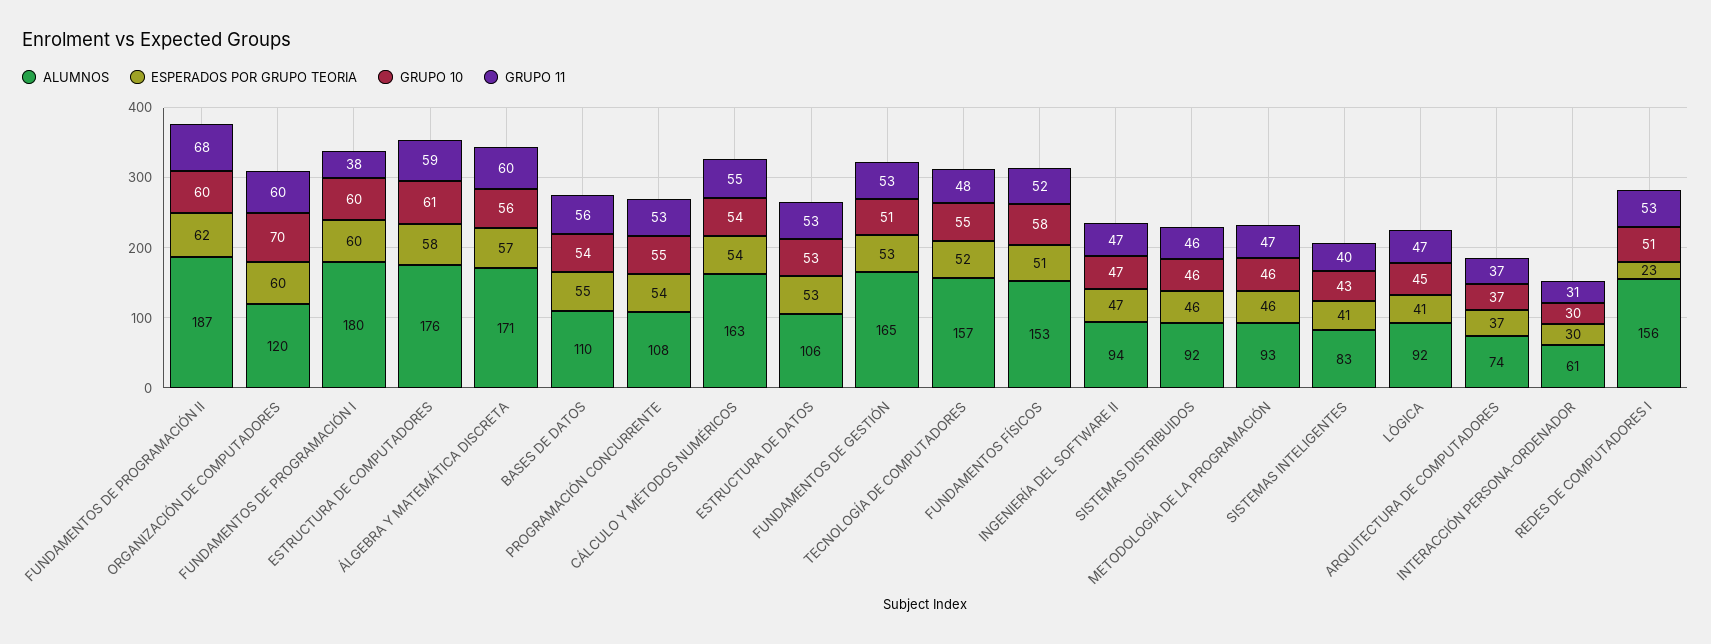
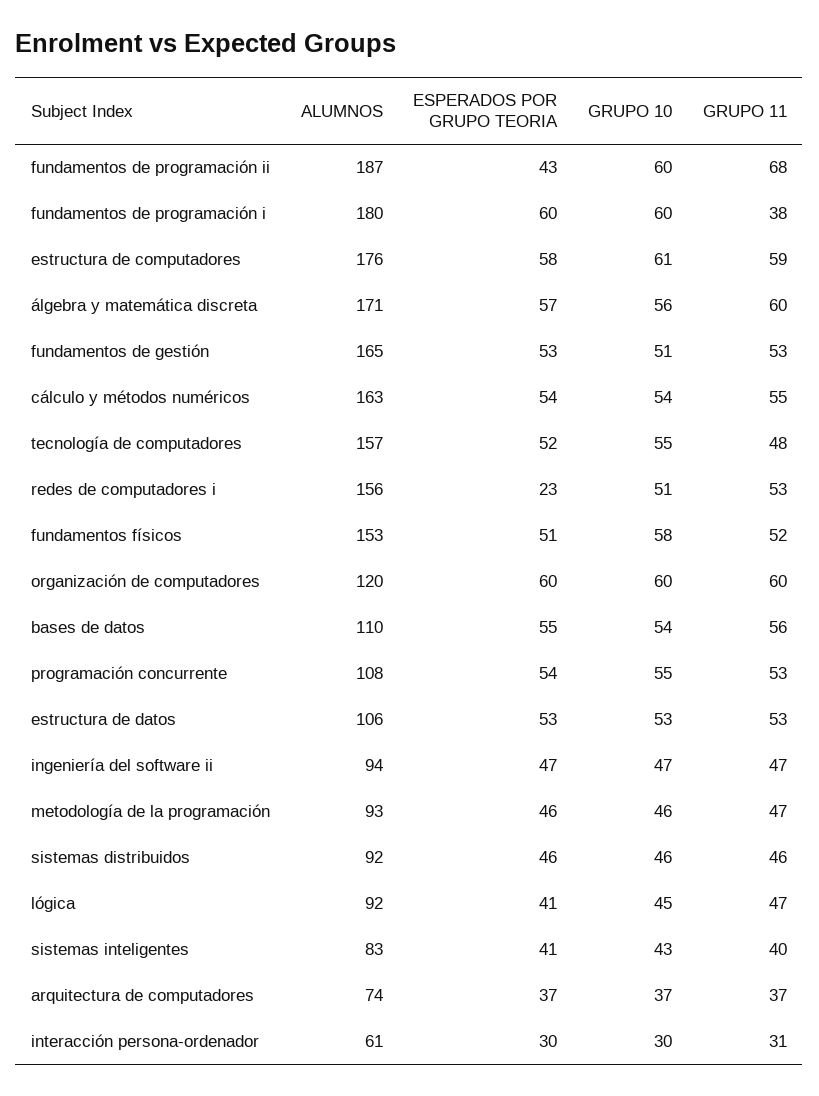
  {
    "ALUMNOS": {
      "FUNDAMENTOS DE PROGRAMACIÓN II": 187,
      "ORGANIZACIÓN DE COMPUTADORES": 120,
      "FUNDAMENTOS DE PROGRAMACIÓN I": 180,
      "ESTRUCTURA DE COMPUTADORES": 176,
      "ÁLGEBRA Y MATEMÁTICA DISCRETA": 171,
      "BASES DE DATOS": 110,
      "PROGRAMACIÓN CONCURRENTE": 108,
      "CÁLCULO Y MÉTODOS NUMÉRICOS": 163,
      "ESTRUCTURA DE DATOS": 106,
      "FUNDAMENTOS DE GESTIÓN": 165,
      "TECNOLOGÍA DE COMPUTADORES": 157,
      "FUNDAMENTOS FÍSICOS": 153,
      "INGENIERÍA DEL SOFTWARE II": 94,
      "SISTEMAS DISTRIBUIDOS": 92,
      "METODOLOGÍA DE LA PROGRAMACIÓN": 93,
      "SISTEMAS INTELIGENTES": 83,
      "LÓGICA": 92,
      "ARQUITECTURA DE COMPUTADORES": 74,
      "INTERACCIÓN PERSONA-ORDENADOR": 61,
      "REDES DE COMPUTADORES I": 156
    },
    "ESPERADOS POR GRUPO TEORIA": {
-     "FUNDAMENTOS DE PROGRAMACIÓN II": 62,
+     "FUNDAMENTOS DE PROGRAMACIÓN II": 43,
      "ORGANIZACIÓN DE COMPUTADORES": 60,
      "FUNDAMENTOS DE PROGRAMACIÓN I": 60,
      "ESTRUCTURA DE COMPUTADORES": 58,
      "ÁLGEBRA Y MATEMÁTICA DISCRETA": 57,
      "BASES DE DATOS": 55,
      "PROGRAMACIÓN CONCURRENTE": 54,
      "CÁLCULO Y MÉTODOS NUMÉRICOS": 54,
      "ESTRUCTURA DE DATOS": 53,
      "FUNDAMENTOS DE GESTIÓN": 53,
      "TECNOLOGÍA DE COMPUTADORES": 52,
      "FUNDAMENTOS FÍSICOS": 51,
      "INGENIERÍA DEL SOFTWARE II": 47,
      "SISTEMAS DISTRIBUIDOS": 46,
      "METODOLOGÍA DE LA PROGRAMACIÓN": 46,
      "SISTEMAS INTELIGENTES": 41,
      "LÓGICA": 41,
      "ARQUITECTURA DE COMPUTADORES": 37,
      "INTERACCIÓN PERSONA-ORDENADOR": 30,
      "REDES DE COMPUTADORES I": 23
    },
    "GRUPO 10": {
      "FUNDAMENTOS DE PROGRAMACIÓN II": 60,
-     "ORGANIZACIÓN DE COMPUTADORES": 70,
+     "ORGANIZACIÓN DE COMPUTADORES": 60,
      "FUNDAMENTOS DE PROGRAMACIÓN I": 60,
      "ESTRUCTURA DE COMPUTADORES": 61,
      "ÁLGEBRA Y MATEMÁTICA DISCRETA": 56,
      "BASES DE DATOS": 54,
      "PROGRAMACIÓN CONCURRENTE": 55,
      "CÁLCULO Y MÉTODOS NUMÉRICOS": 54,
      "ESTRUCTURA DE DATOS": 53,
      "FUNDAMENTOS DE GESTIÓN": 51,
      "TECNOLOGÍA DE COMPUTADORES": 55,
      "FUNDAMENTOS FÍSICOS": 58,
      "INGENIERÍA DEL SOFTWARE II": 47,
      "SISTEMAS DISTRIBUIDOS": 46,
      "METODOLOGÍA DE LA PROGRAMACIÓN": 46,
      "SISTEMAS INTELIGENTES": 43,
      "LÓGICA": 45,
      "ARQUITECTURA DE COMPUTADORES": 37,
      "INTERACCIÓN PERSONA-ORDENADOR": 30,
      "REDES DE COMPUTADORES I": 51
    },
    "GRUPO 11": {
      "FUNDAMENTOS DE PROGRAMACIÓN II": 68,
      "ORGANIZACIÓN DE COMPUTADORES": 60,
      "FUNDAMENTOS DE PROGRAMACIÓN I": 38,
      "ESTRUCTURA DE COMPUTADORES": 59,
      "ÁLGEBRA Y MATEMÁTICA DISCRETA": 60,
      "BASES DE DATOS": 56,
      "PROGRAMACIÓN CONCURRENTE": 53,
      "CÁLCULO Y MÉTODOS NUMÉRICOS": 55,
      "ESTRUCTURA DE DATOS": 53,
      "FUNDAMENTOS DE GESTIÓN": 53,
      "TECNOLOGÍA DE COMPUTADORES": 48,
      "FUNDAMENTOS FÍSICOS": 52,
      "INGENIERÍA DEL SOFTWARE II": 47,
      "SISTEMAS DISTRIBUIDOS": 46,
      "METODOLOGÍA DE LA PROGRAMACIÓN": 47,
      "SISTEMAS INTELIGENTES": 40,
      "LÓGICA": 47,
      "ARQUITECTURA DE COMPUTADORES": 37,
      "INTERACCIÓN PERSONA-ORDENADOR": 31,
      "REDES DE COMPUTADORES I": 53
    }
  }

